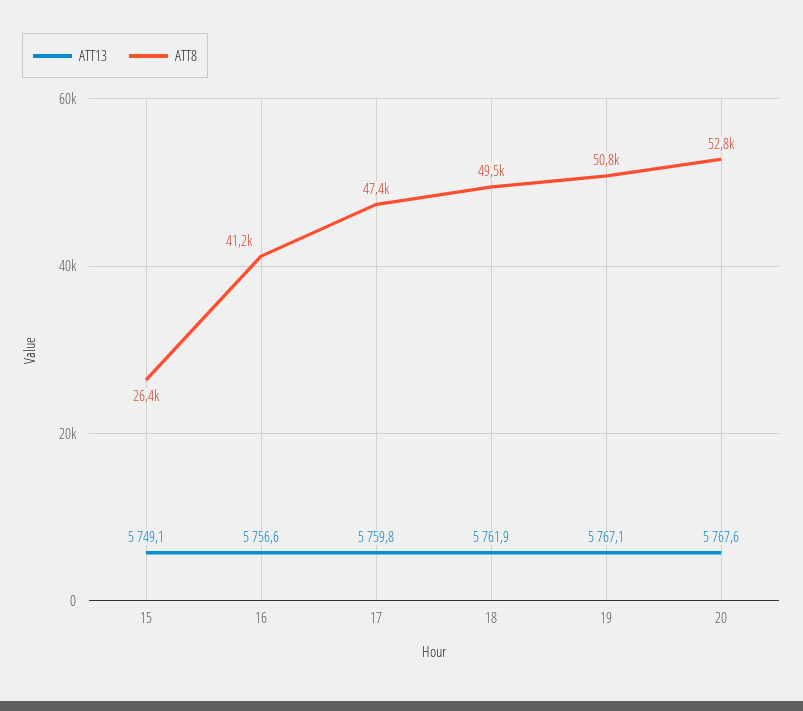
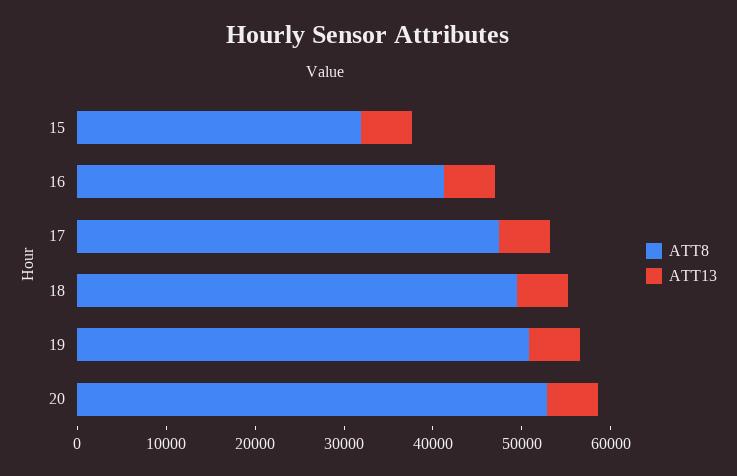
  {
    "ATT13": {
      "15": 5749.1,
      "16": 5756.6,
      "17": 5759.8,
      "18": 5761.9,
      "19": 5767.1,
      "20": 5767.6
    },
    "ATT8": {
-     "15": 26400,
+     "15": 32000,
      "16": 41200,
      "17": 47400,
      "18": 49500,
      "19": 50800,
      "20": 52800
    }
  }

